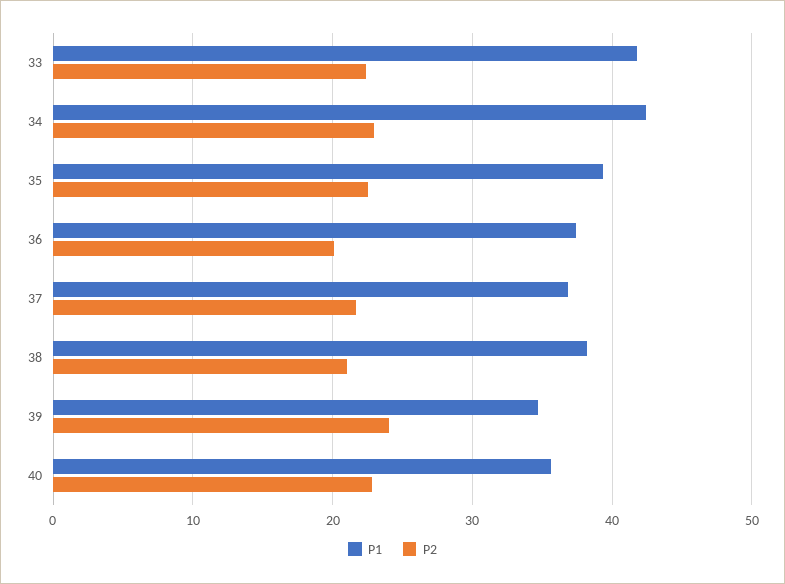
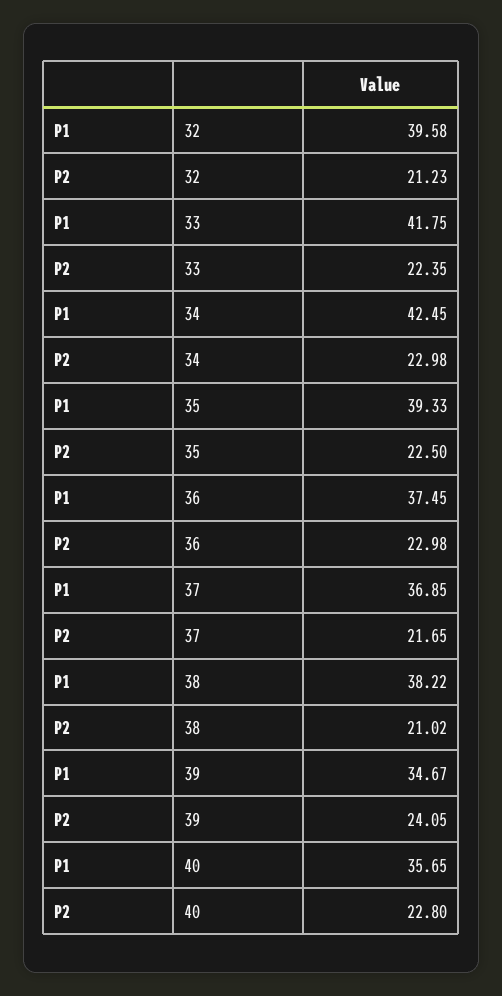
  {
    "P1": {
      "33": 41.75,
      "34": 42.45,
      "35": 39.33,
      "36": 37.45,
      "37": 36.85,
      "38": 38.22,
      "39": 34.67,
-     "40": 35.65
+     "40": 35.65,
+     "32": 39.58
    },
    "P2": {
      "33": 22.35,
      "34": 22.98,
      "35": 22.5,
-     "36": 20,
+     "36": 22.98,
      "37": 21.65,
      "38": 21.02,
      "39": 24.05,
-     "40": 22.8
+     "40": 22.8,
+     "32": 21.23
    }
  }

